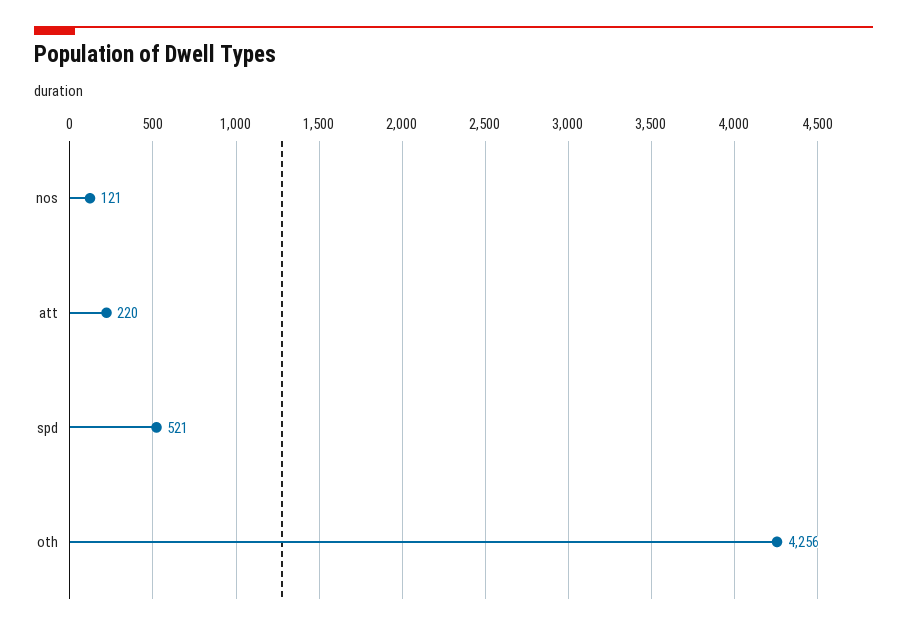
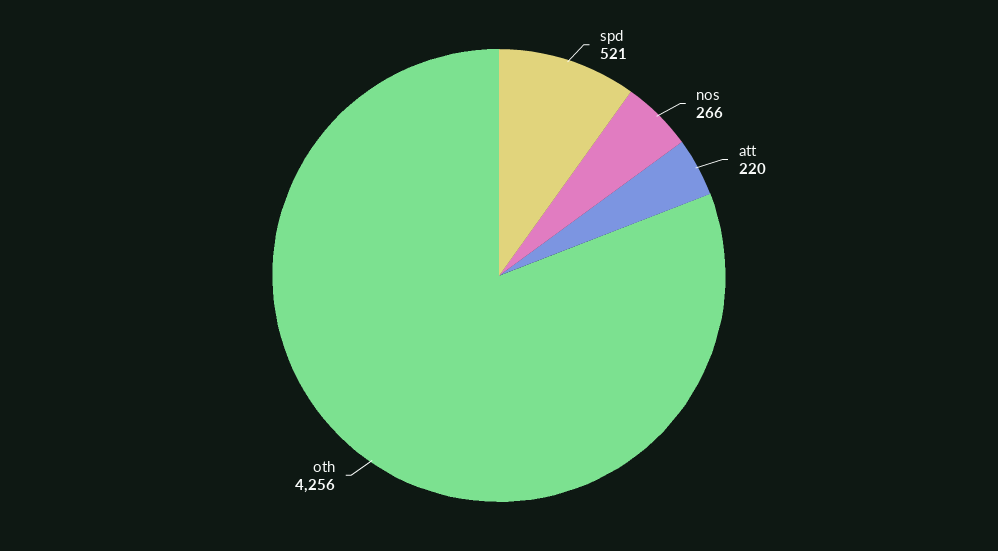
  {
-   "nos": 121,
+   "nos": 266,
    "att": 220,
    "spd": 521,
    "oth": 4256
  }

